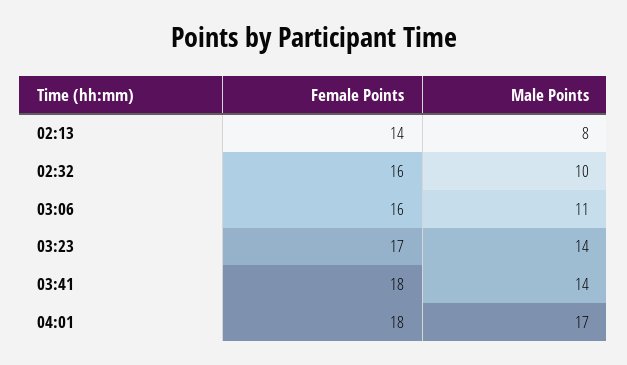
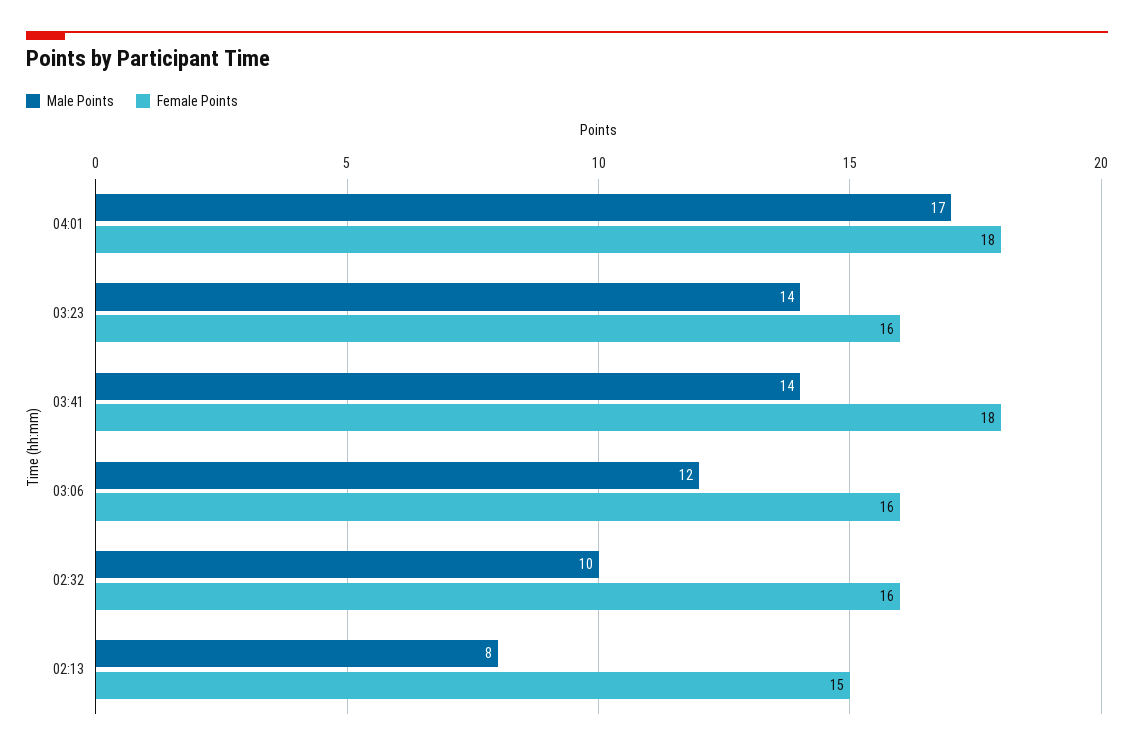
  {
    "Female Points": {
-     "02:13": 14,
+     "02:13": 15,
      "02:32": 16,
      "03:06": 16,
-     "03:23": 17,
+     "03:23": 16,
      "03:41": 18,
      "04:01": 18
    },
    "Male Points": {
      "02:13": 8,
      "02:32": 10,
-     "03:06": 11,
+     "03:06": 12,
      "03:23": 14,
      "03:41": 14,
      "04:01": 17
    }
  }

